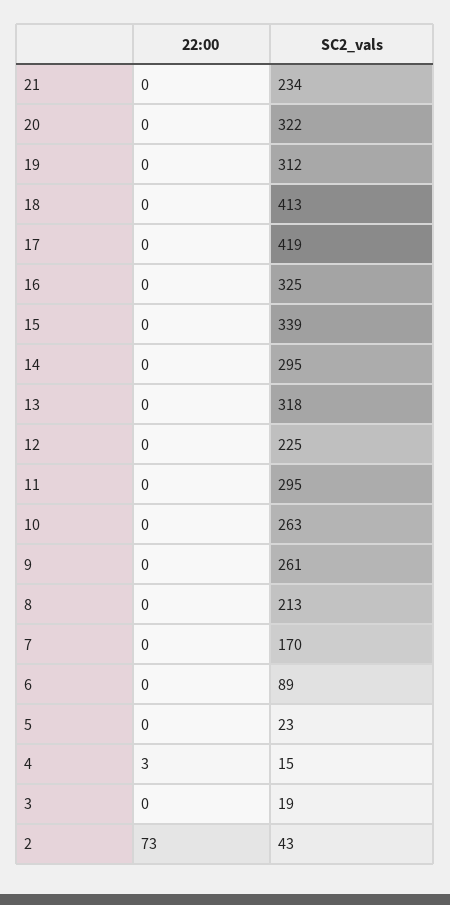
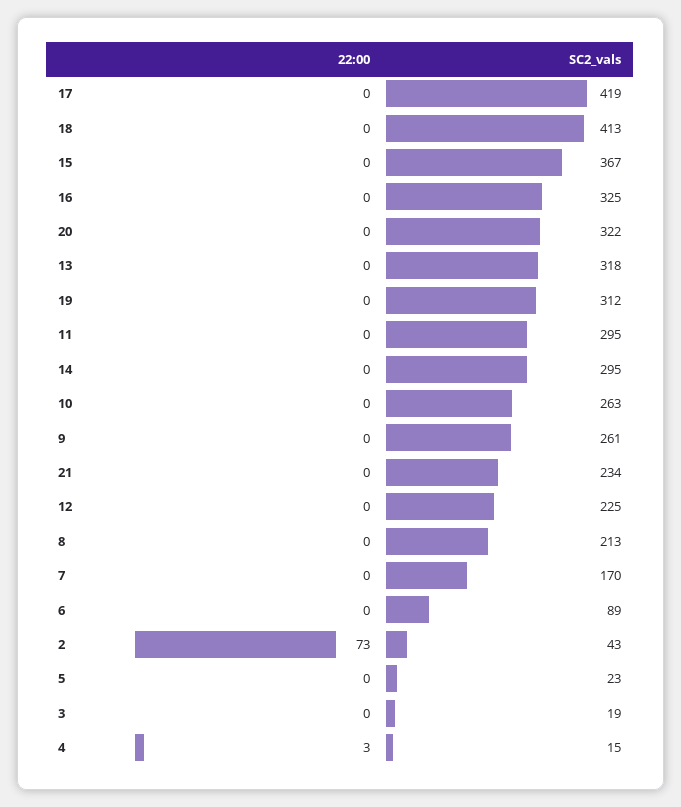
  {
    "22:00": {
      "21": 0,
      "20": 0,
      "19": 0,
      "18": 0,
      "17": 0,
      "16": 0,
      "15": 0,
      "14": 0,
      "13": 0,
      "12": 0,
      "11": 0,
      "10": 0,
      "9": 0,
      "8": 0,
      "7": 0,
      "6": 0,
      "5": 0,
      "4": 3,
      "3": 0,
      "2": 73
    },
    "SC2_vals": {
      "21": 234,
      "20": 322,
      "19": 312,
      "18": 413,
      "17": 419,
      "16": 325,
-     "15": 339,
+     "15": 367,
      "14": 295,
      "13": 318,
      "12": 225,
      "11": 295,
      "10": 263,
      "9": 261,
      "8": 213,
      "7": 170,
      "6": 89,
      "5": 23,
      "4": 15,
      "3": 19,
      "2": 43
    }
  }

